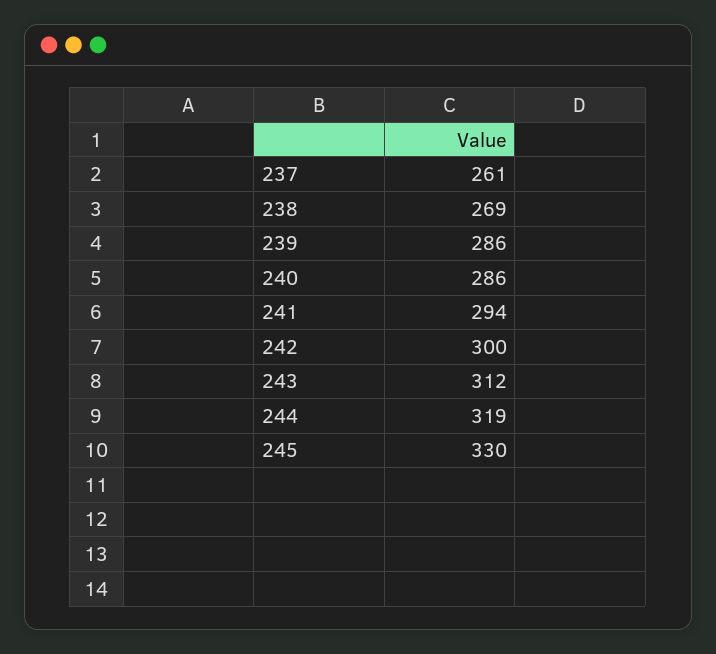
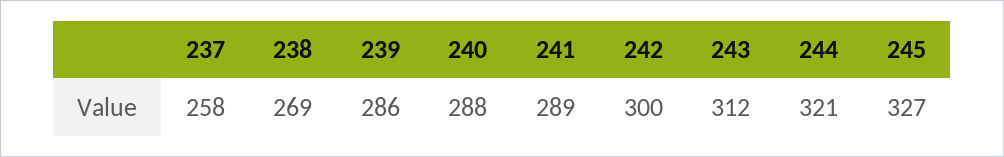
  {
-   "237": 261,
+   "237": 258,
    "238": 269,
    "239": 286,
-   "240": 286,
+   "240": 288,
-   "241": 294,
+   "241": 289,
    "242": 300,
    "243": 312,
-   "244": 319,
+   "244": 321,
-   "245": 330
+   "245": 327
  }

